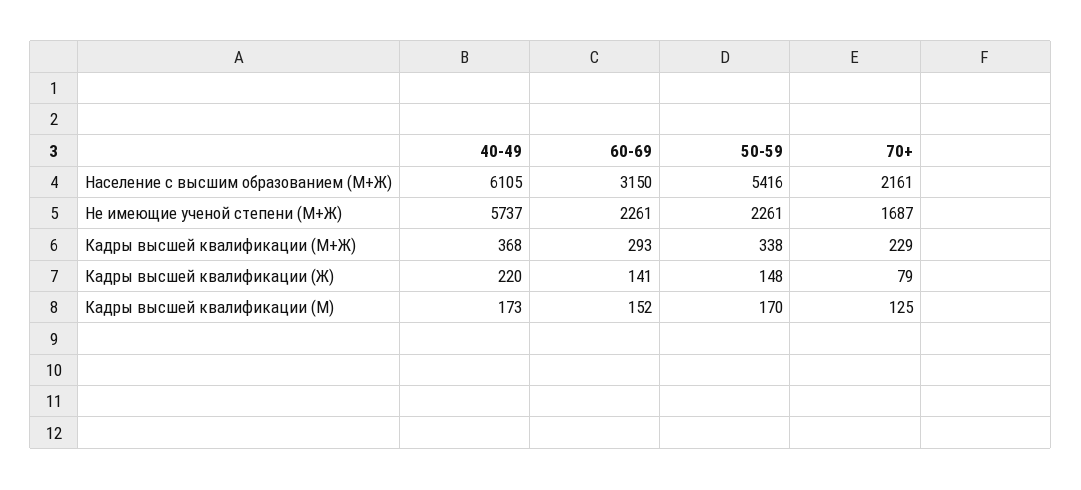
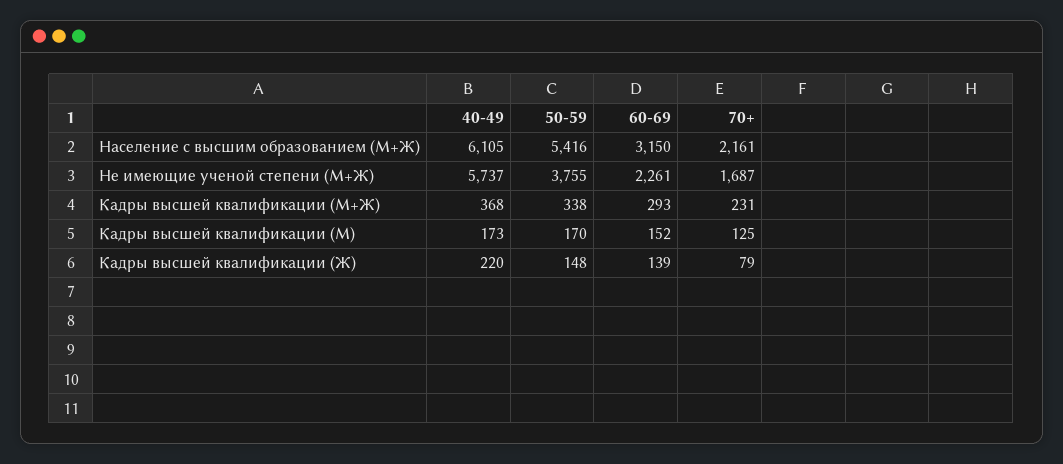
  {
    "40-49": {
      "Население с высшим образованием (М+Ж)": 6105,
      "Не имеющие ученой степени (М+Ж)": 5737,
      "Кадры высшей квалификации (М+Ж)": 368,
      "Кадры высшей квалификации (Ж)": 220,
      "Кадры высшей квалификации (М)": 173
    },
    "60-69": {
      "Население с высшим образованием (М+Ж)": 3150,
      "Не имеющие ученой степени (М+Ж)": 2261,
      "Кадры высшей квалификации (М+Ж)": 293,
-     "Кадры высшей квалификации (Ж)": 141,
+     "Кадры высшей квалификации (Ж)": 139,
      "Кадры высшей квалификации (М)": 152
    },
    "50-59": {
      "Население с высшим образованием (М+Ж)": 5416,
-     "Не имеющие ученой степени (М+Ж)": 2261,
+     "Не имеющие ученой степени (М+Ж)": 3755,
      "Кадры высшей квалификации (М+Ж)": 338,
      "Кадры высшей квалификации (Ж)": 148,
      "Кадры высшей квалификации (М)": 170
    },
    "70+": {
      "Население с высшим образованием (М+Ж)": 2161,
      "Не имеющие ученой степени (М+Ж)": 1687,
-     "Кадры высшей квалификации (М+Ж)": 229,
+     "Кадры высшей квалификации (М+Ж)": 231,
      "Кадры высшей квалификации (Ж)": 79,
      "Кадры высшей квалификации (М)": 125
    }
  }

